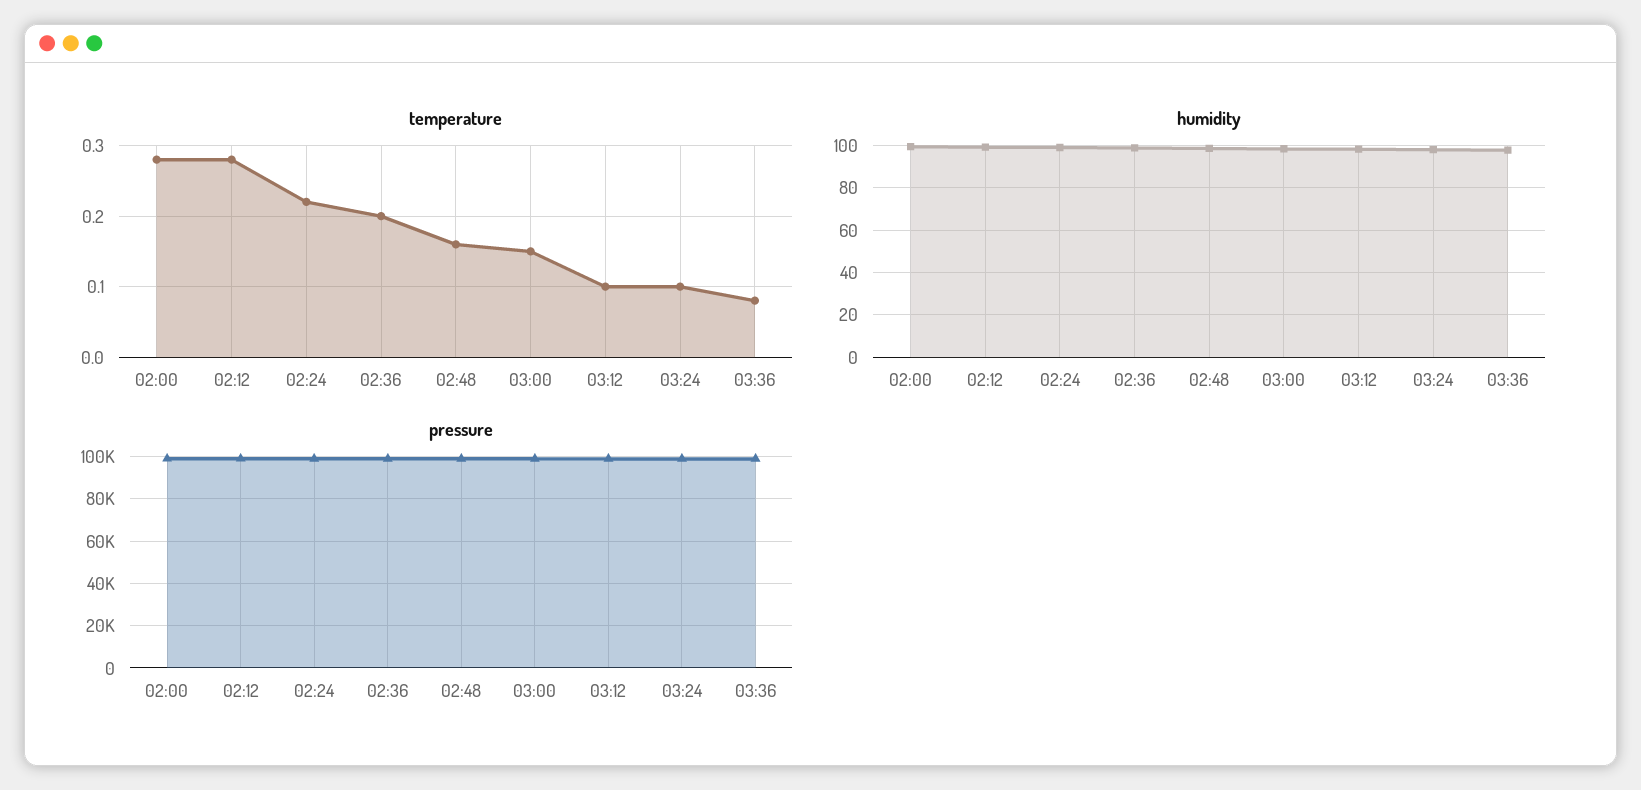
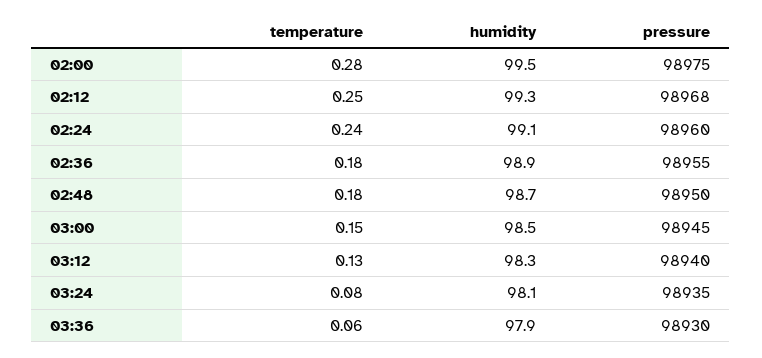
  {
    "temperature": {
      "02:00": 0.28,
-     "02:12": 0.28,
+     "02:12": 0.25,
-     "02:24": 0.22,
+     "02:24": 0.24,
-     "02:36": 0.2,
+     "02:36": 0.18,
-     "02:48": 0.16,
+     "02:48": 0.18,
      "03:00": 0.15,
-     "03:12": 0.1,
+     "03:12": 0.13,
-     "03:24": 0.1,
+     "03:24": 0.08,
-     "03:36": 0.08
+     "03:36": 0.06
    },
    "humidity": {
      "02:00": 99.5,
      "02:12": 99.3,
      "02:24": 99.1,
      "02:36": 98.9,
      "02:48": 98.7,
      "03:00": 98.5,
      "03:12": 98.3,
      "03:24": 98.1,
      "03:36": 97.9
    },
    "pressure": {
      "02:00": 98975,
      "02:12": 98968,
      "02:24": 98960,
      "02:36": 98955,
      "02:48": 98950,
      "03:00": 98945,
      "03:12": 98940,
      "03:24": 98935,
      "03:36": 98930
    }
  }

